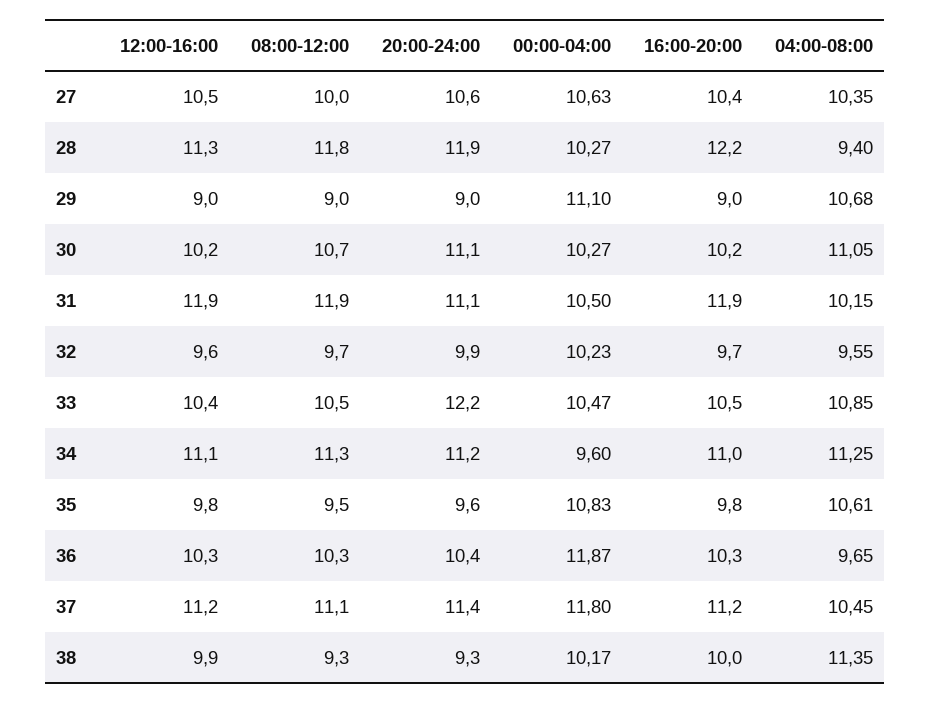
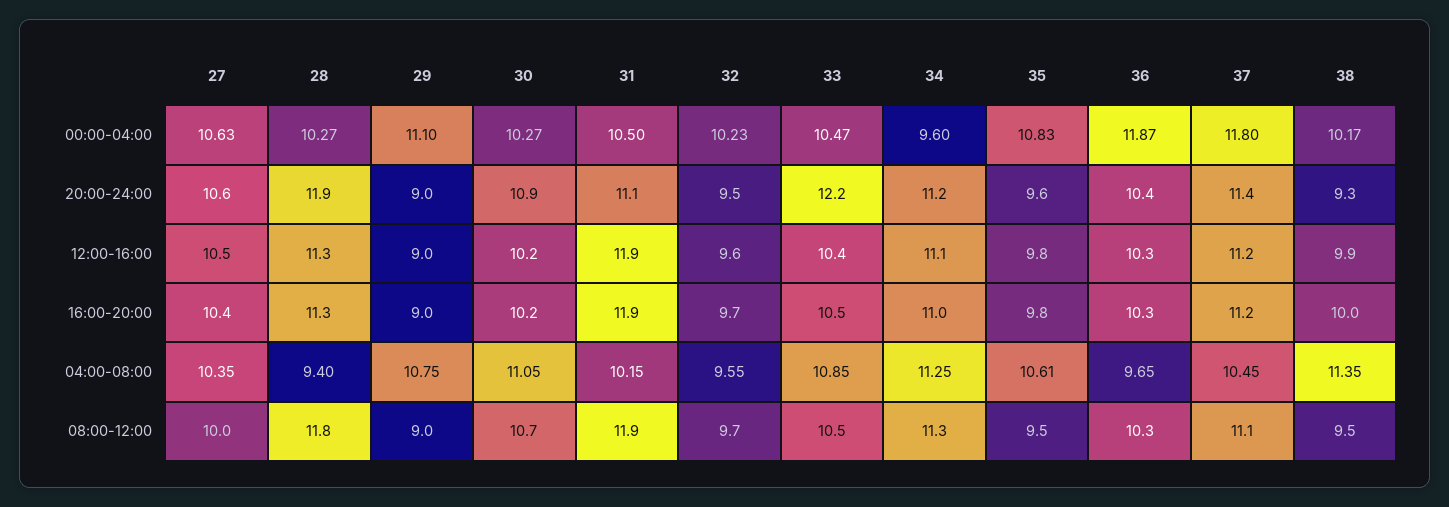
  {
    "12:00-16:00": {
      "27": 10.5,
      "28": 11.3,
      "29": 9,
      "30": 10.2,
      "31": 11.9,
      "32": 9.6,
      "33": 10.4,
      "34": 11.1,
      "35": 9.8,
      "36": 10.3,
      "37": 11.2,
      "38": 9.9
    },
    "08:00-12:00": {
      "27": 10,
      "28": 11.8,
      "29": 9,
      "30": 10.7,
      "31": 11.9,
      "32": 9.7,
      "33": 10.5,
      "34": 11.3,
      "35": 9.5,
      "36": 10.3,
      "37": 11.1,
-     "38": 9.3
+     "38": 9.5
    },
    "20:00-24:00": {
      "27": 10.6,
      "28": 11.9,
      "29": 9,
-     "30": 11.1,
+     "30": 10.9,
      "31": 11.1,
-     "32": 9.9,
+     "32": 9.5,
      "33": 12.2,
      "34": 11.2,
      "35": 9.6,
      "36": 10.4,
      "37": 11.4,
      "38": 9.3
    },
    "00:00-04:00": {
      "27": 10.63,
      "28": 10.27,
      "29": 11.1,
      "30": 10.27,
      "31": 10.5,
      "32": 10.23,
      "33": 10.47,
      "34": 9.6,
      "35": 10.83,
      "36": 11.87,
      "37": 11.8,
      "38": 10.17
    },
    "16:00-20:00": {
      "27": 10.4,
-     "28": 12.2,
+     "28": 11.3,
      "29": 9,
      "30": 10.2,
      "31": 11.9,
      "32": 9.7,
      "33": 10.5,
      "34": 11,
      "35": 9.8,
      "36": 10.3,
      "37": 11.2,
      "38": 10
    },
    "04:00-08:00": {
      "27": 10.35,
      "28": 9.4,
-     "29": 10.68,
+     "29": 10.75,
      "30": 11.05,
      "31": 10.15,
      "32": 9.55,
      "33": 10.85,
      "34": 11.25,
      "35": 10.61,
      "36": 9.65,
      "37": 10.45,
      "38": 11.35
    }
  }

